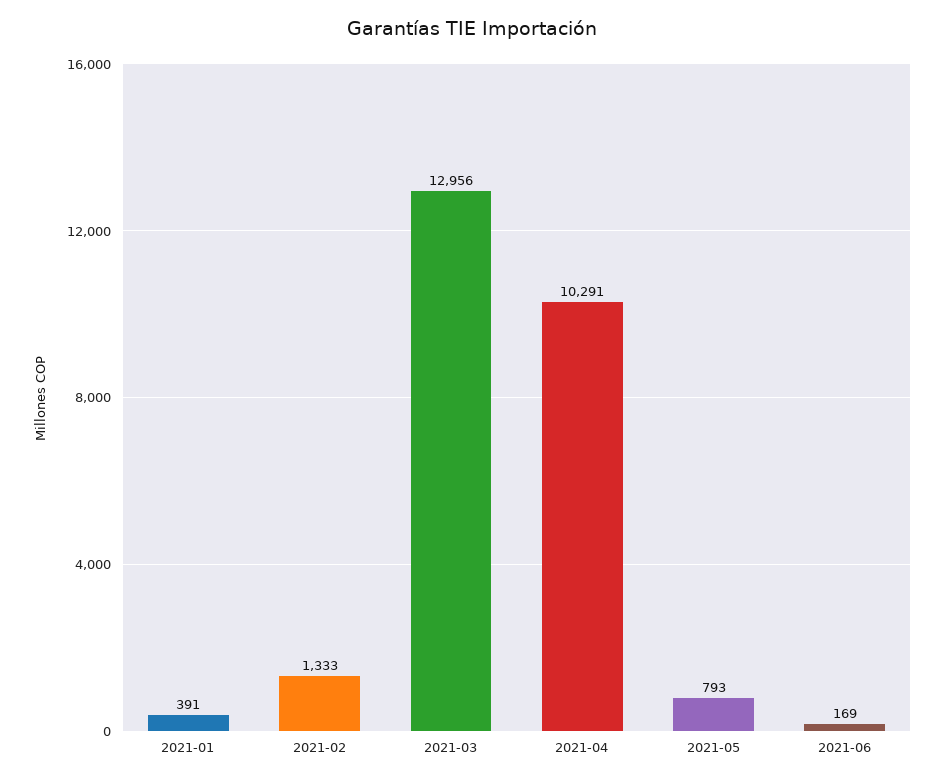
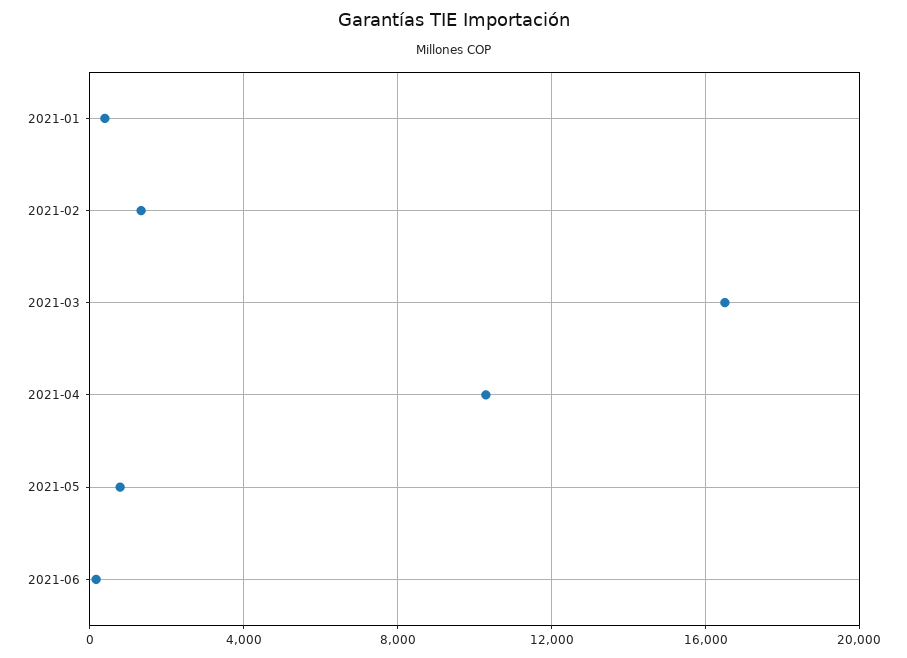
  {
    "2021-01": 391,
    "2021-02": 1333,
-   "2021-03": 12956,
+   "2021-03": 16500,
    "2021-04": 10291,
    "2021-05": 793,
    "2021-06": 169
  }

